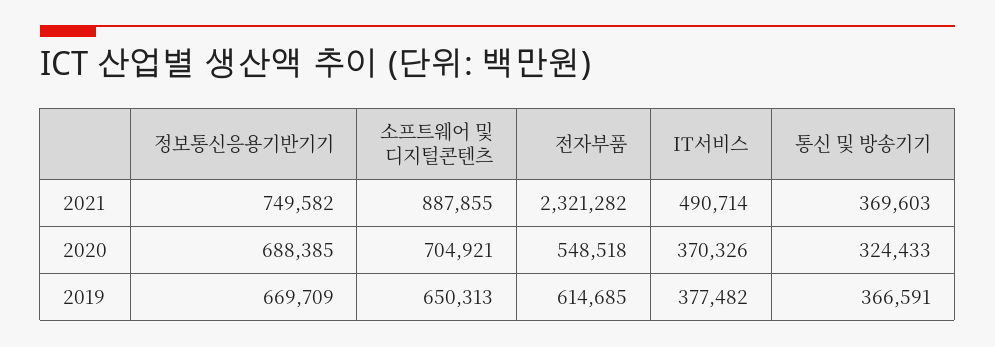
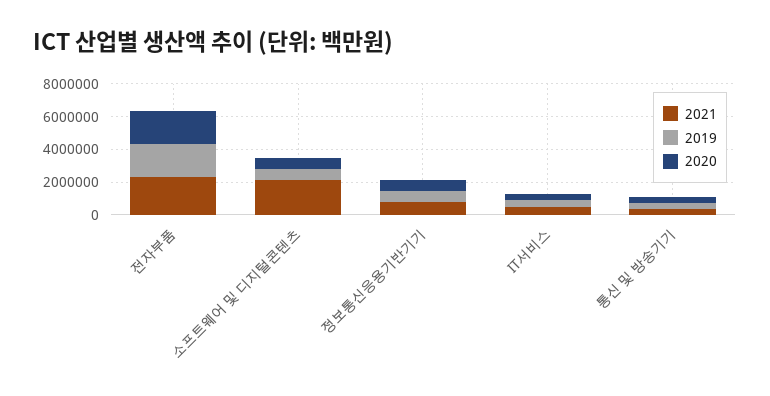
  {
    "2021": {
      "정보통신응용기반기기": 749582,
-     "소프트웨어 및 디지털콘텐츠": 887855,
+     "소프트웨어 및 디지털콘텐츠": 2000000,
      "전자부품": 2321282,
      "IT서비스": 490714,
      "통신 및 방송기기": 369603
    },
    "2020": {
      "정보통신응용기반기기": 688385,
      "소프트웨어 및 디지털콘텐츠": 704921,
-     "전자부품": 548518,
+     "전자부품": 2000000,
      "IT서비스": 370326,
      "통신 및 방송기기": 324433
    },
    "2019": {
      "정보통신응용기반기기": 669709,
      "소프트웨어 및 디지털콘텐츠": 650313,
-     "전자부품": 614685,
+     "전자부품": 2000000,
      "IT서비스": 377482,
      "통신 및 방송기기": 366591
    }
  }

